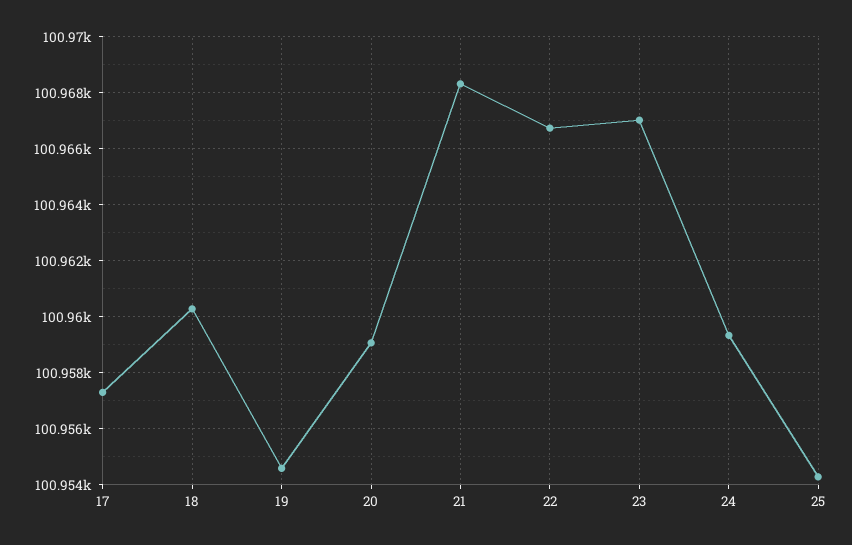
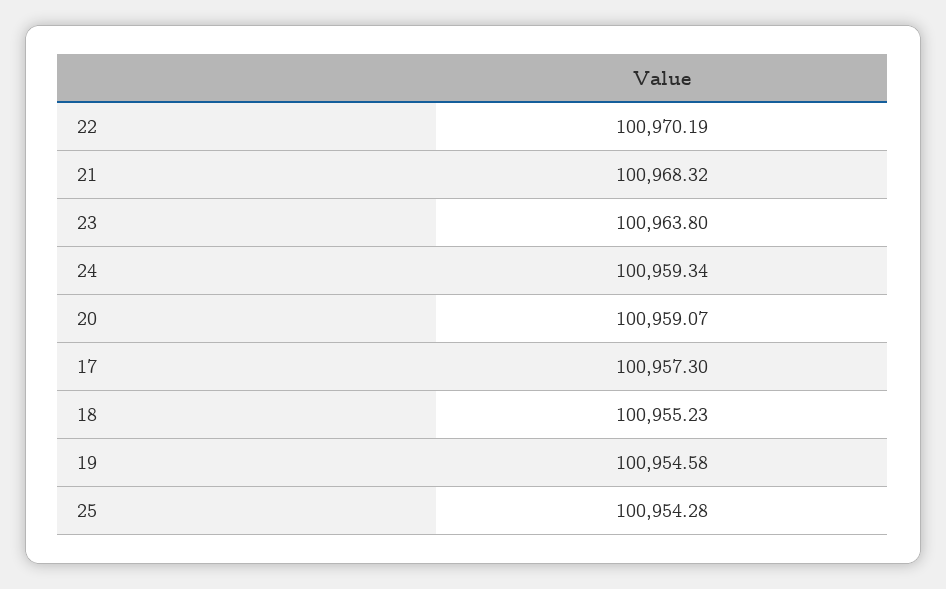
  {
    "17": 100957.3,
-   "18": 100960.25,
+   "18": 100955.23,
    "19": 100954.58,
    "20": 100959.07,
    "21": 100968.32,
-   "22": 100966.75,
+   "22": 100970.19,
-   "23": 100967,
+   "23": 100963.8,
    "24": 100959.34,
    "25": 100954.28
  }

